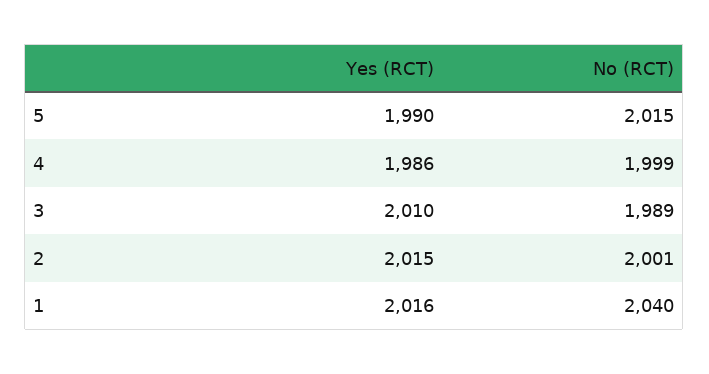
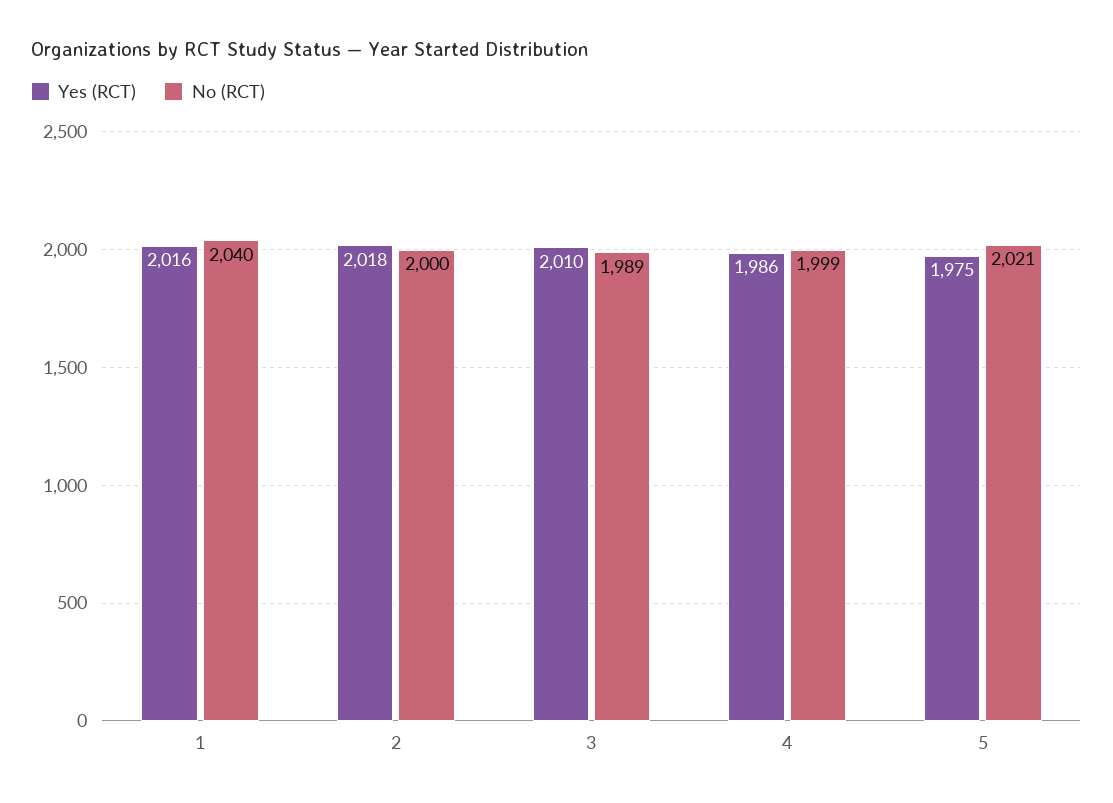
  {
    "Yes (RCT)": {
-     "5": 1990,
+     "5": 1975,
      "4": 1986,
      "3": 2010,
-     "2": 2015,
+     "2": 2018,
      "1": 2016
    },
    "No (RCT)": {
-     "5": 2015,
+     "5": 2021,
      "4": 1999,
      "3": 1989,
-     "2": 2001,
+     "2": 2000,
      "1": 2040
    }
  }

